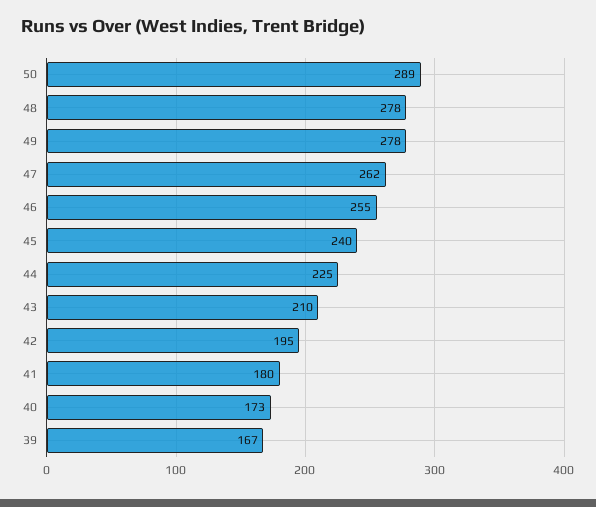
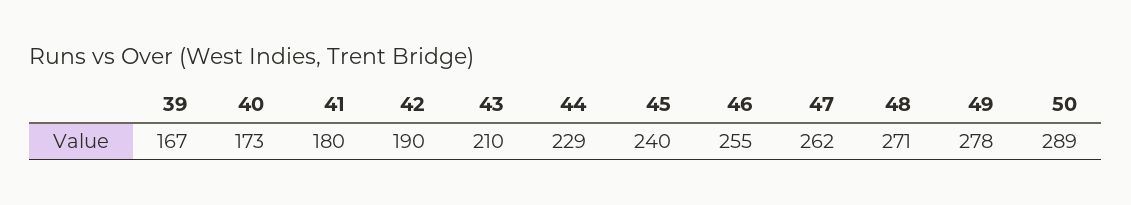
  {
    "50": 289,
-   "48": 278,
+   "48": 271,
    "49": 278,
    "47": 262,
    "46": 255,
    "45": 240,
-   "44": 225,
+   "44": 229,
    "43": 210,
-   "42": 195,
+   "42": 190,
    "41": 180,
    "40": 173,
    "39": 167
  }

